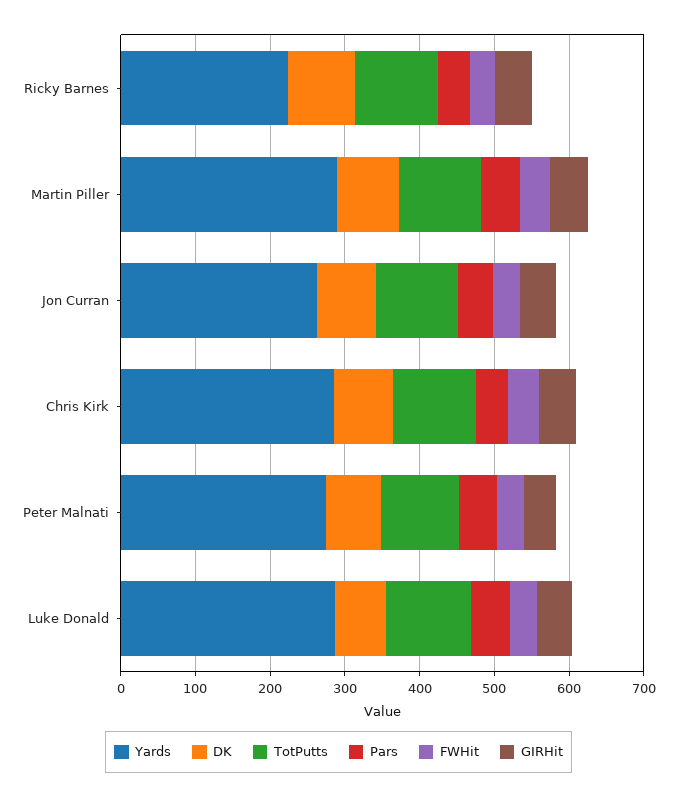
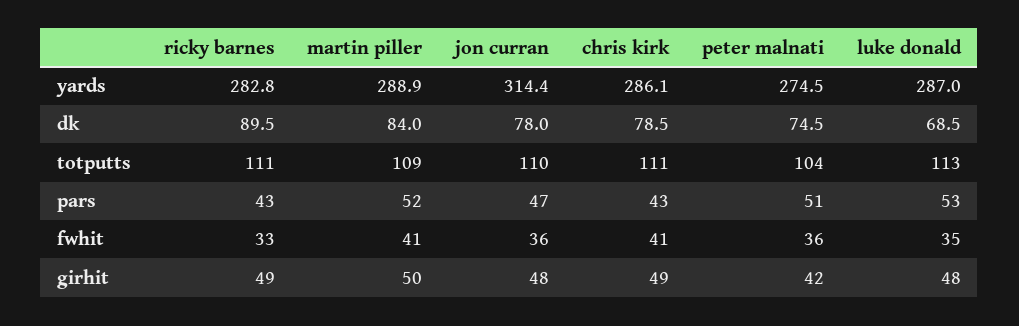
  {
    "Yards": {
-     "Ricky Barnes": 220,
+     "Ricky Barnes": 282.8,
      "Martin Piller": 288.9,
-     "Jon Curran": 260,
+     "Jon Curran": 314.4,
      "Chris Kirk": 286.1,
      "Peter Malnati": 274.5,
      "Luke Donald": 287
    },
    "DK": {
      "Ricky Barnes": 89.5,
      "Martin Piller": 84,
      "Jon Curran": 78,
      "Chris Kirk": 78.5,
      "Peter Malnati": 74.5,
      "Luke Donald": 68.5
    },
    "TotPutts": {
      "Ricky Barnes": 111,
      "Martin Piller": 109,
      "Jon Curran": 110,
      "Chris Kirk": 111,
      "Peter Malnati": 104,
      "Luke Donald": 113
    },
    "Pars": {
      "Ricky Barnes": 43,
      "Martin Piller": 52,
      "Jon Curran": 47,
      "Chris Kirk": 43,
      "Peter Malnati": 51,
      "Luke Donald": 53
    },
    "FWHit": {
      "Ricky Barnes": 33,
      "Martin Piller": 41,
      "Jon Curran": 36,
      "Chris Kirk": 41,
      "Peter Malnati": 36,
      "Luke Donald": 35
    },
    "GIRHit": {
      "Ricky Barnes": 49,
      "Martin Piller": 50,
      "Jon Curran": 48,
      "Chris Kirk": 49,
      "Peter Malnati": 42,
      "Luke Donald": 48
    }
  }

